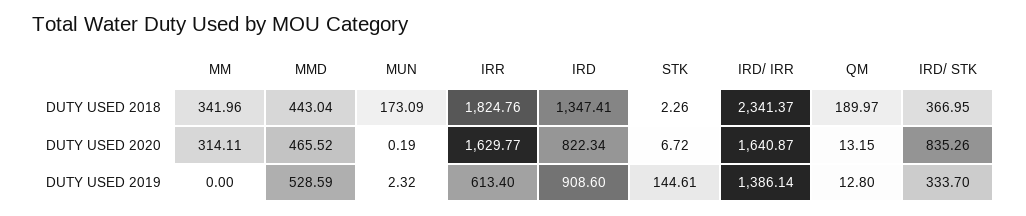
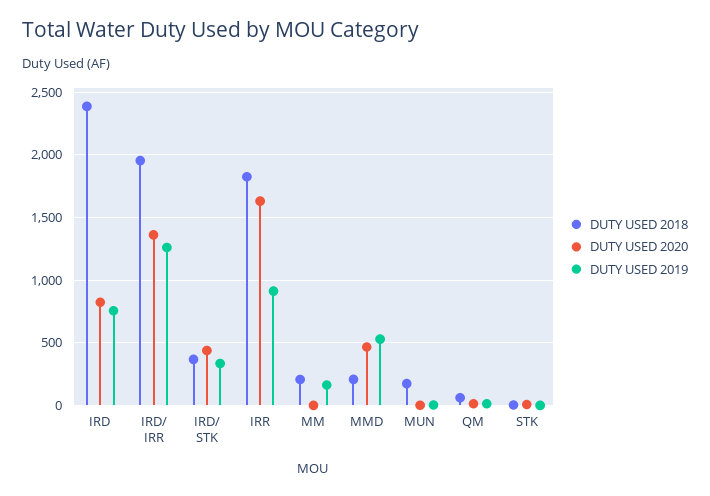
  {
    "DUTY USED 2018": {
-     "MM": 341.96,
+     "MM": 200,
-     "MMD": 443.04,
+     "MMD": 200,
      "MUN": 173.09,
      "IRR": 1824.76,
-     "IRD": 1347.41,
+     "IRD": 2400,
      "STK": 2.26,
-     "IRD/ IRR": 2341.37,
+     "IRD/ IRR": 1950,
-     "QM": 189.97,
+     "QM": 50,
      "IRD/ STK": 366.95
    },
    "DUTY USED 2020": {
-     "MM": 314.11,
+     "MM": 0,
      "MMD": 465.52,
      "MUN": 0.19,
      "IRR": 1629.77,
      "IRD": 822.34,
      "STK": 6.72,
-     "IRD/ IRR": 1640.87,
+     "IRD/ IRR": 1350,
      "QM": 13.15,
-     "IRD/ STK": 835.26
+     "IRD/ STK": 450
    },
    "DUTY USED 2019": {
-     "MM": 0,
+     "MM": 150,
      "MMD": 528.59,
      "MUN": 2.32,
-     "IRR": 613.4,
+     "IRR": 900,
-     "IRD": 908.6,
+     "IRD": 750,
-     "STK": 144.61,
+     "STK": 0,
-     "IRD/ IRR": 1386.14,
+     "IRD/ IRR": 1250,
      "QM": 12.8,
      "IRD/ STK": 333.7
    }
  }

